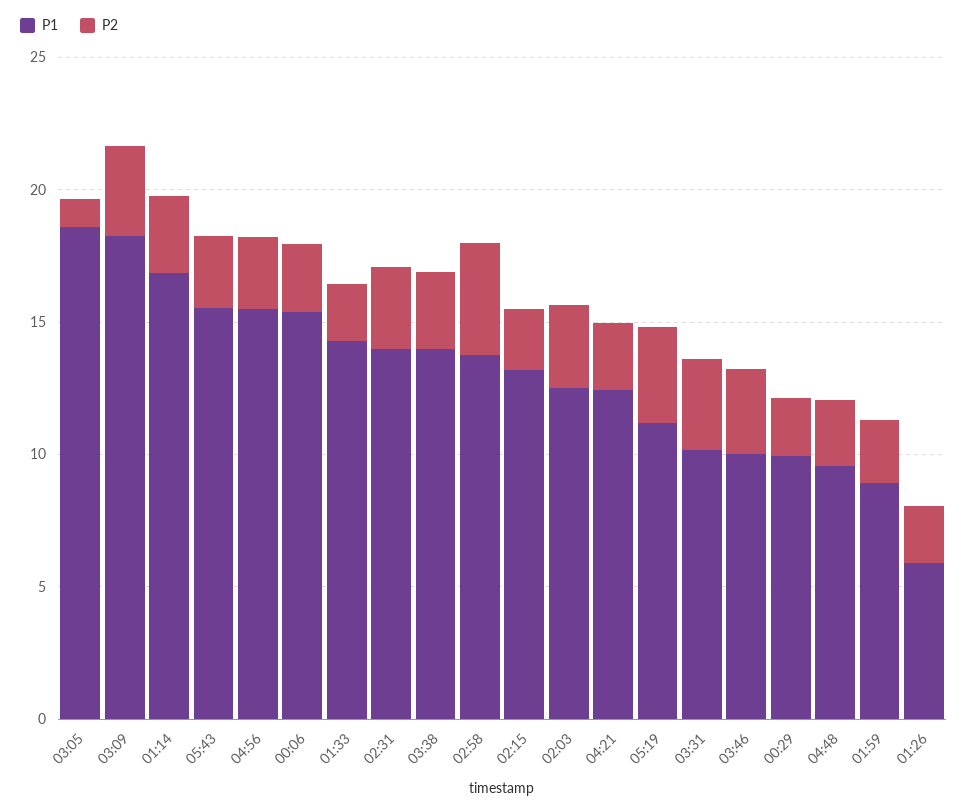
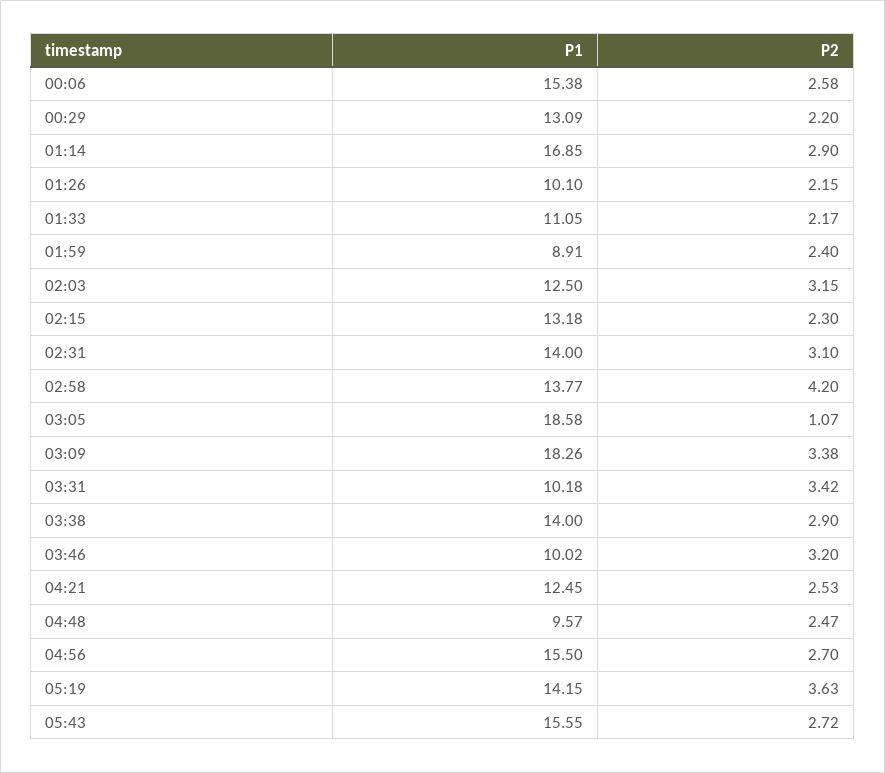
  {
    "P1": {
      "03:05": 18.58,
      "03:09": 18.26,
      "01:14": 16.85,
      "05:43": 15.55,
      "04:56": 15.5,
      "00:06": 15.38,
-     "01:33": 14,
+     "01:33": 11.05,
      "02:31": 14,
      "03:38": 14,
      "02:58": 13.77,
      "02:15": 13.18,
      "02:03": 12.5,
      "04:21": 12.45,
-     "05:19": 11,
+     "05:19": 14.15,
      "03:31": 10.18,
      "03:46": 10.02,
-     "00:29": 10,
+     "00:29": 13.09,
      "04:48": 9.57,
      "01:59": 8.91,
-     "01:26": 6
+     "01:26": 10.1
    },
    "P2": {
      "03:05": 1.07,
      "03:09": 3.38,
      "01:14": 2.9,
      "05:43": 2.72,
      "04:56": 2.7,
      "00:06": 2.58,
      "01:33": 2.17,
      "02:31": 3.1,
      "03:38": 2.9,
      "02:58": 4.2,
      "02:15": 2.3,
      "02:03": 3.15,
      "04:21": 2.53,
      "05:19": 3.63,
      "03:31": 3.42,
      "03:46": 3.2,
      "00:29": 2.2,
      "04:48": 2.47,
      "01:59": 2.4,
      "01:26": 2.15
    }
  }

